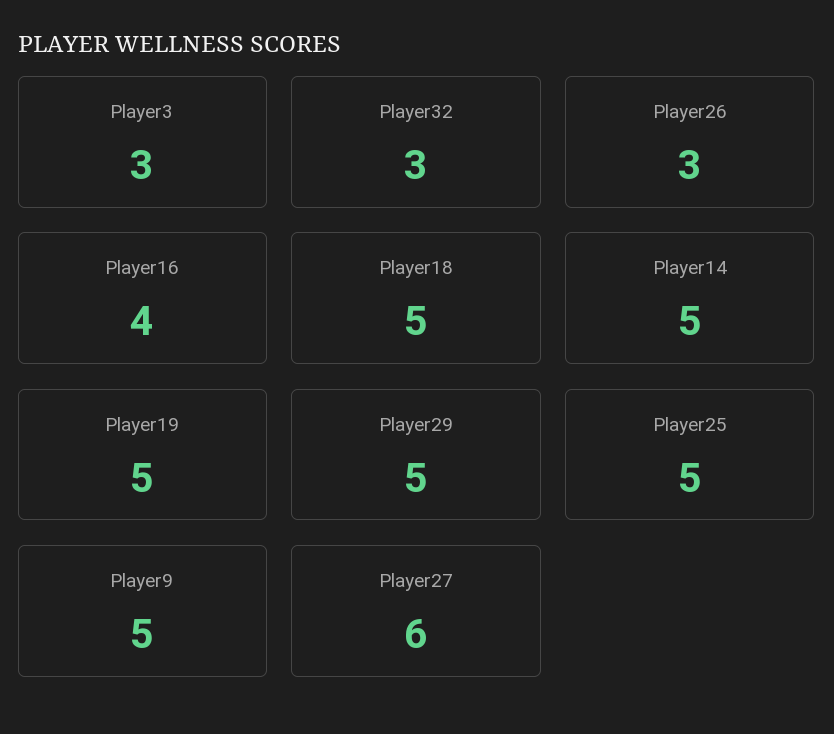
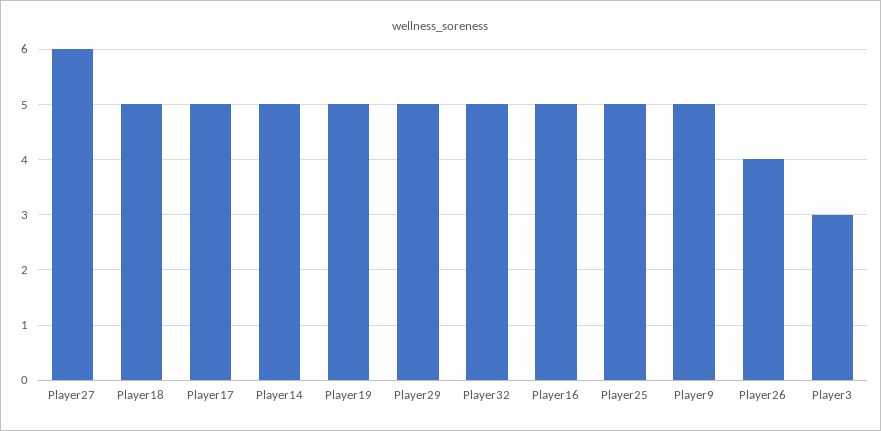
  {
    "Player3": 3,
-   "Player32": 3,
+   "Player32": 5,
-   "Player26": 3,
+   "Player26": 4,
-   "Player16": 4,
+   "Player16": 5,
    "Player18": 5,
    "Player14": 5,
    "Player19": 5,
    "Player29": 5,
    "Player25": 5,
    "Player9": 5,
-   "Player27": 6
+   "Player27": 6,
+   "Player17": 5
  }

